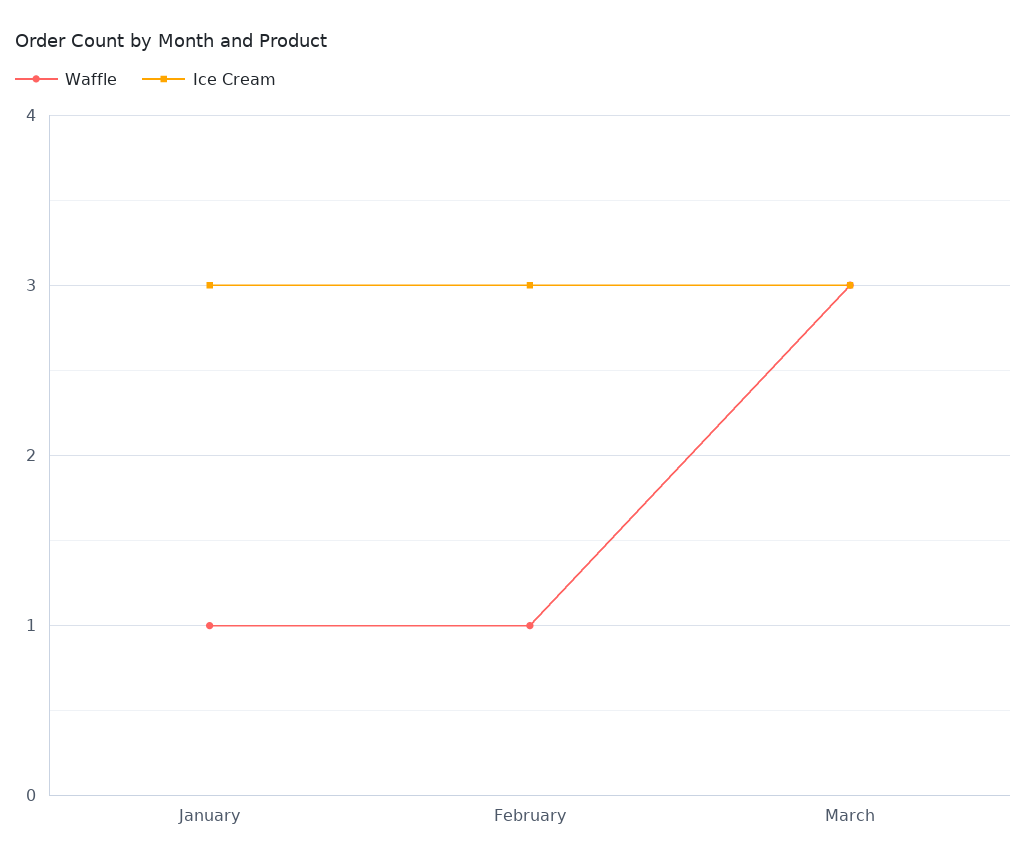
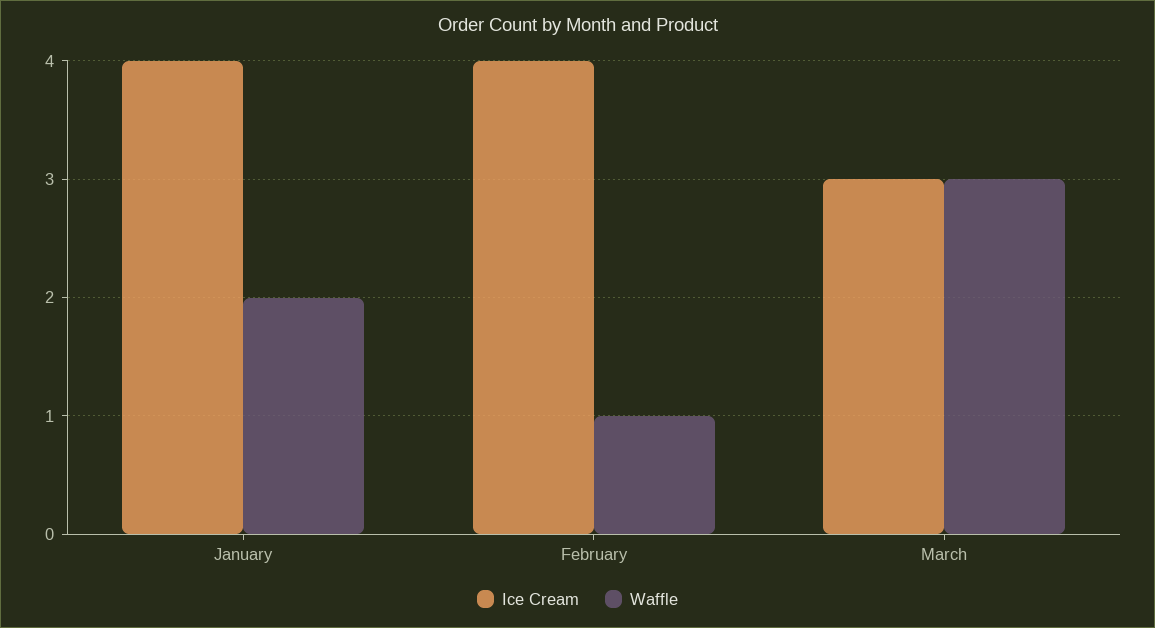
  {
    "Waffle": {
-     "January": 1,
+     "January": 2,
      "February": 1,
      "March": 3
    },
    "Ice Cream": {
-     "January": 3,
+     "January": 4,
-     "February": 3,
+     "February": 4,
      "March": 3
    }
  }

